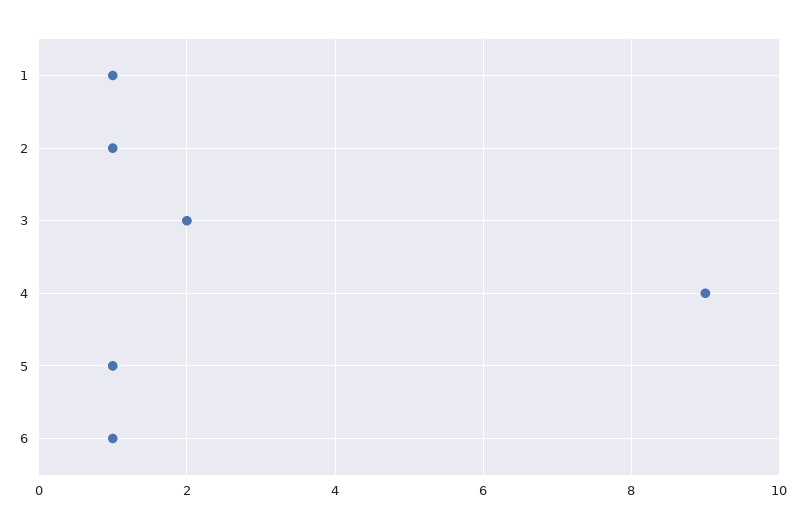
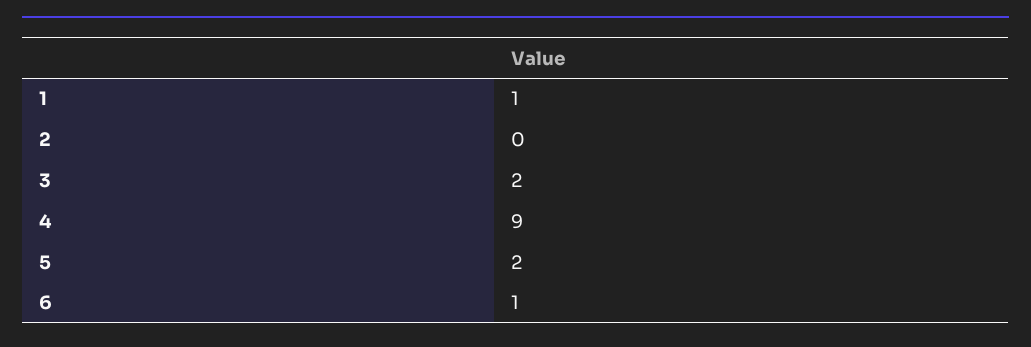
  {
    "1": 1,
-   "2": 1,
+   "2": 0,
    "3": 2,
    "4": 9,
-   "5": 1,
+   "5": 2,
    "6": 1
  }

